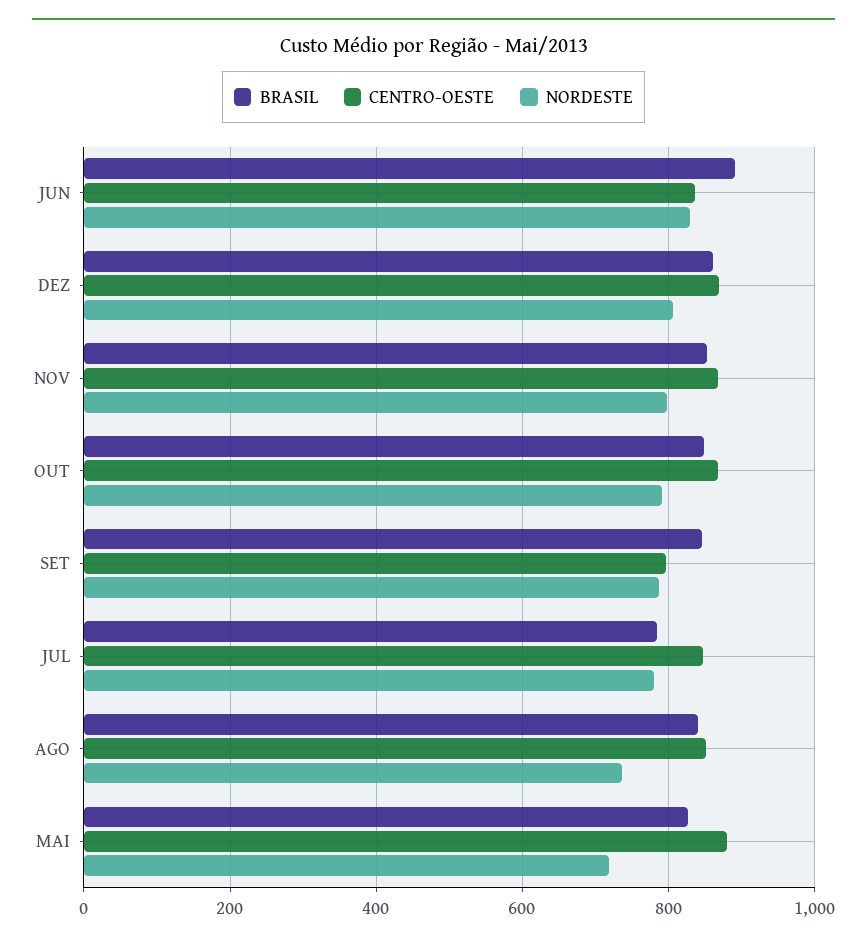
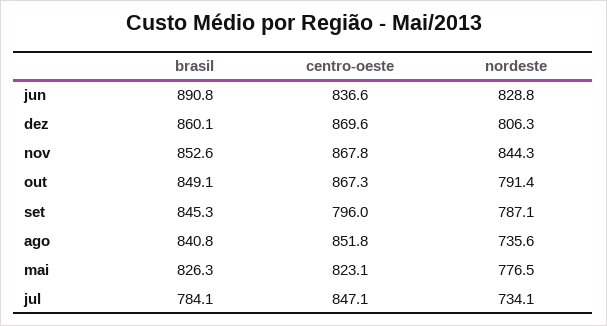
  {
    "BRASIL": {
      "JUN": 890.8,
      "DEZ": 860.1,
      "NOV": 852.6,
      "OUT": 849.1,
      "SET": 845.3,
      "JUL": 784.1,
      "AGO": 840.8,
      "MAI": 826.3
    },
    "CENTRO-OESTE": {
      "JUN": 836.6,
      "DEZ": 869.6,
      "NOV": 867.8,
      "OUT": 867.3,
      "SET": 796,
      "JUL": 847.1,
      "AGO": 851.8,
-     "MAI": 880
+     "MAI": 823.1
    },
    "NORDESTE": {
      "JUN": 828.8,
      "DEZ": 806.3,
-     "NOV": 800,
+     "NOV": 844.3,
      "OUT": 791.4,
      "SET": 787.1,
-     "JUL": 780,
+     "JUL": 734.1,
      "AGO": 735.6,
-     "MAI": 720
+     "MAI": 776.5
    }
  }

